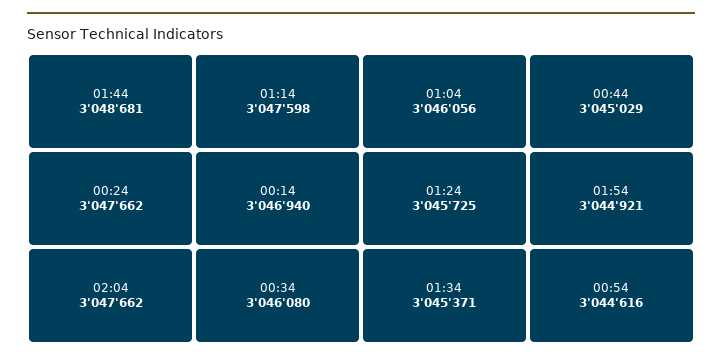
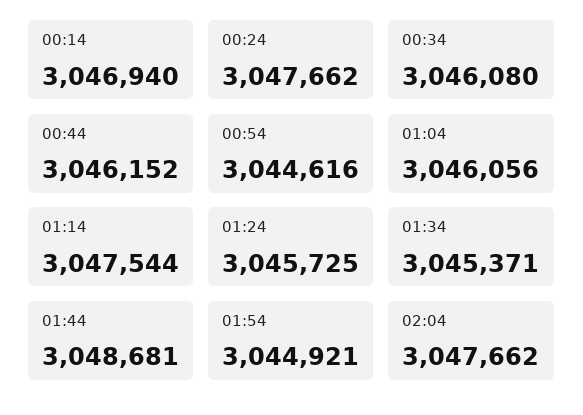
  {
    "01:44": 3048681,
    "00:24": 3047662,
    "02:04": 3047662,
-   "01:14": 3047598,
+   "01:14": 3047544,
    "00:14": 3046940,
    "00:34": 3046080,
    "01:04": 3046056,
    "01:24": 3045725,
    "01:34": 3045371,
-   "00:44": 3045029,
+   "00:44": 3046152,
    "01:54": 3044921,
    "00:54": 3044616
  }

